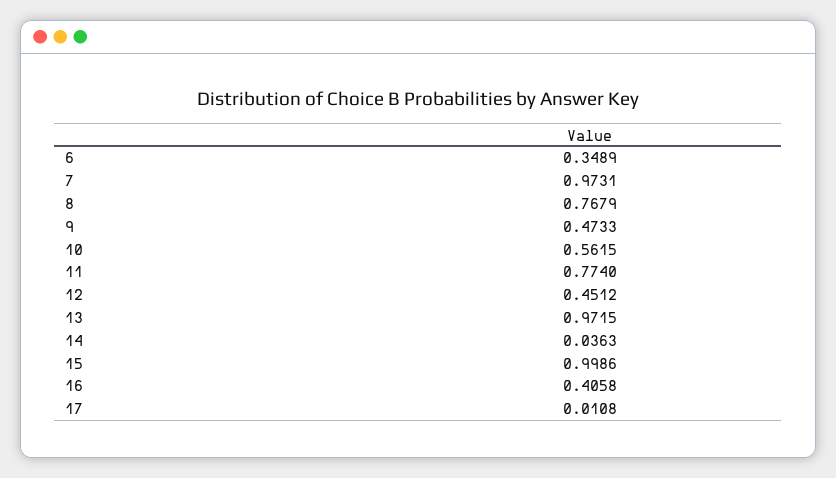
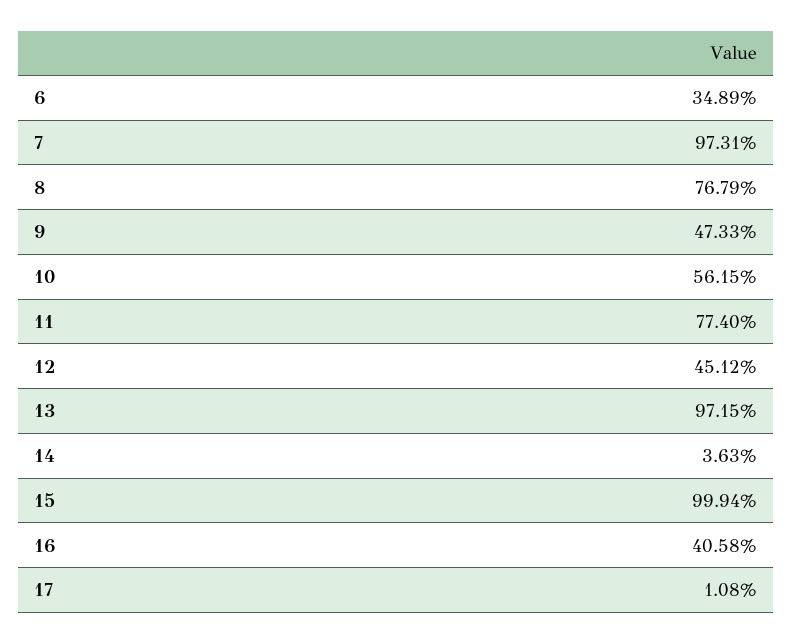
  {
    "6": 0.3489,
    "7": 0.9731,
    "8": 0.7679,
    "9": 0.4733,
    "10": 0.5615,
    "11": 0.774,
    "12": 0.4512,
    "13": 0.9715,
    "14": 0.0363,
-   "15": 0.9986,
+   "15": 0.9994,
    "16": 0.4058,
    "17": 0.0108
  }

